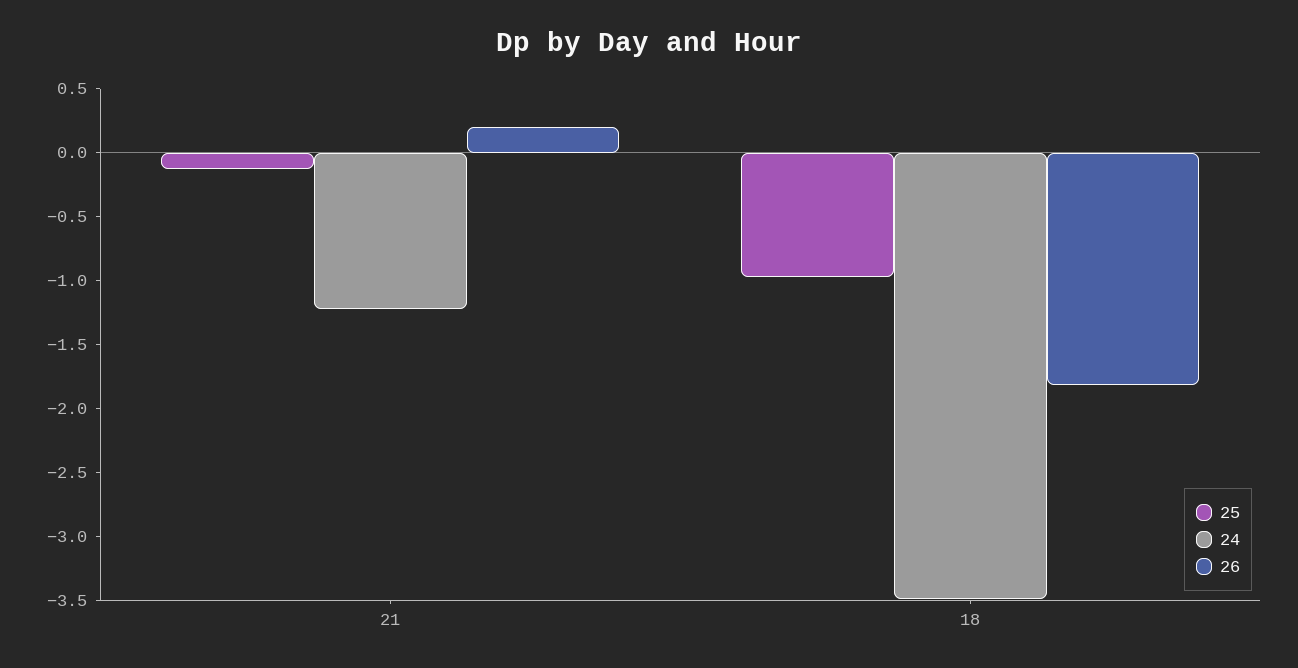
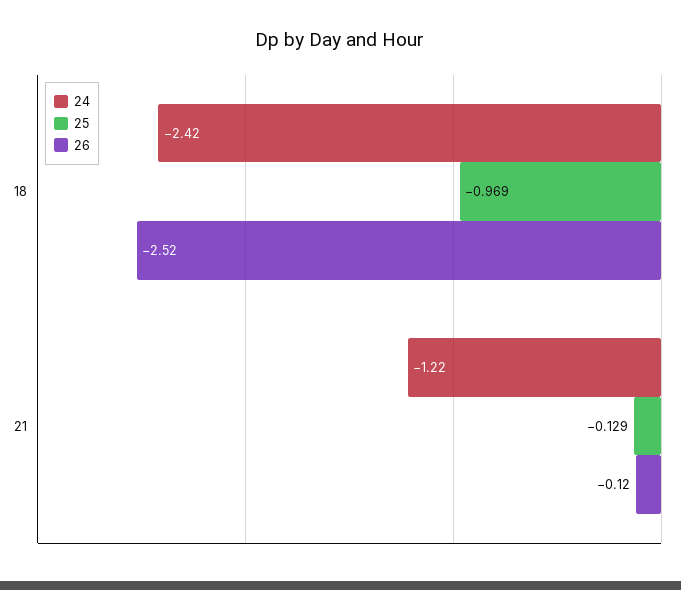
  {
    "25": {
      "21": -0.129,
      "18": -0.969
    },
    "24": {
      "21": -1.22,
-     "18": -3.5
+     "18": -2.42
    },
    "26": {
-     "21": 0.2,
+     "21": -0.12,
-     "18": -1.8
+     "18": -2.52
    }
  }

